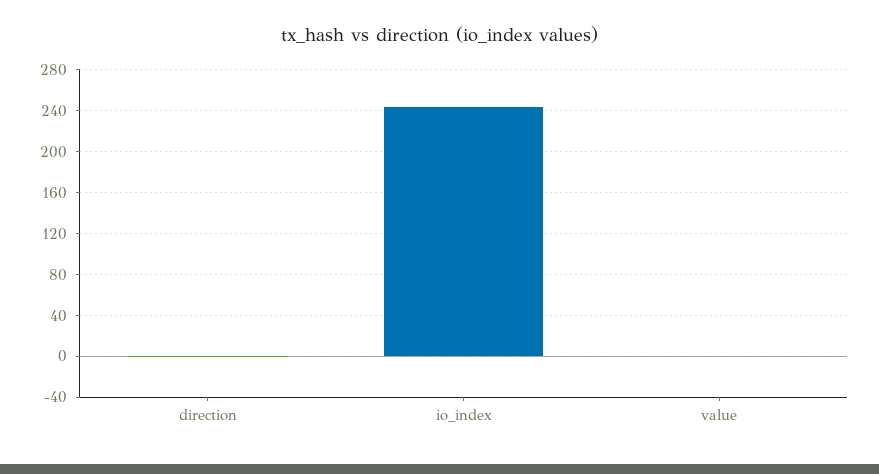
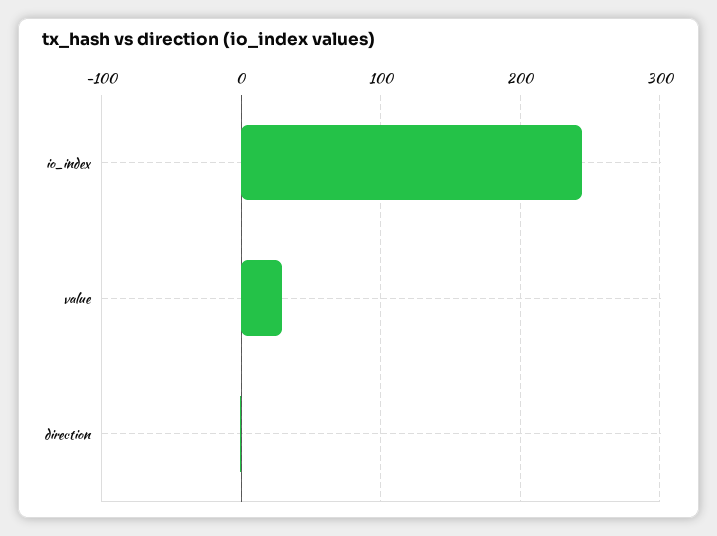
  {
    "direction": 0,
    "io_index": 240,
-   "value": 0
+   "value": 30
  }

